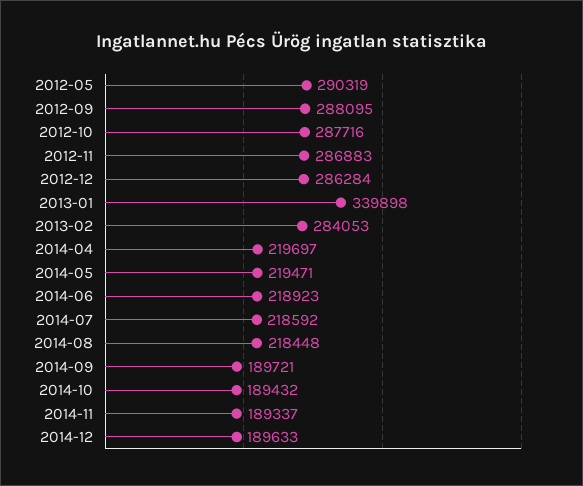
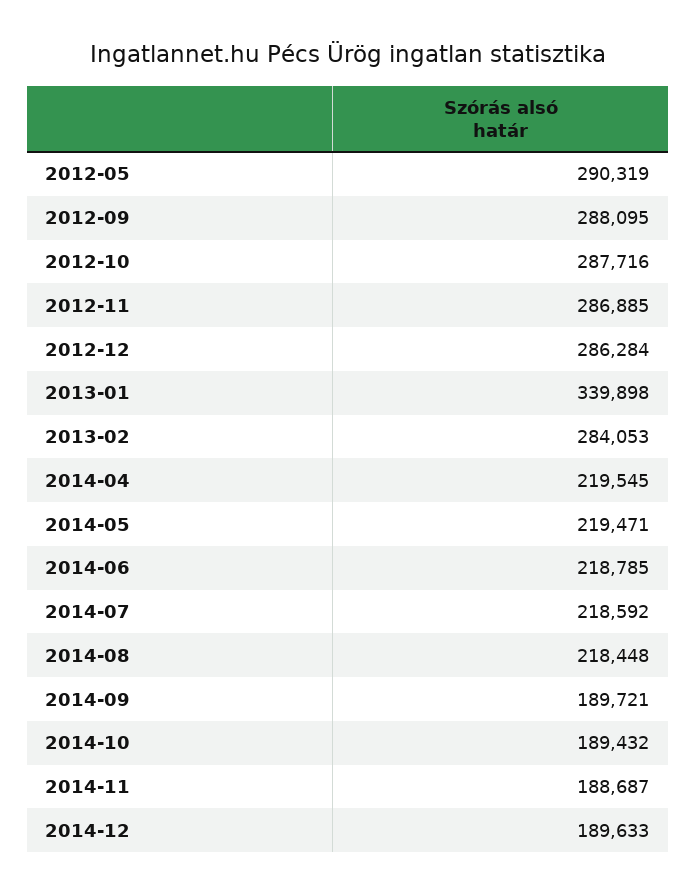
  {
    "2012-05": 290319,
    "2012-09": 288095,
    "2012-10": 287716,
-   "2012-11": 286883,
+   "2012-11": 286885,
    "2012-12": 286284,
    "2013-01": 339898,
    "2013-02": 284053,
-   "2014-04": 219697,
+   "2014-04": 219545,
    "2014-05": 219471,
-   "2014-06": 218923,
+   "2014-06": 218785,
    "2014-07": 218592,
    "2014-08": 218448,
    "2014-09": 189721,
    "2014-10": 189432,
-   "2014-11": 189337,
+   "2014-11": 188687,
    "2014-12": 189633
  }

